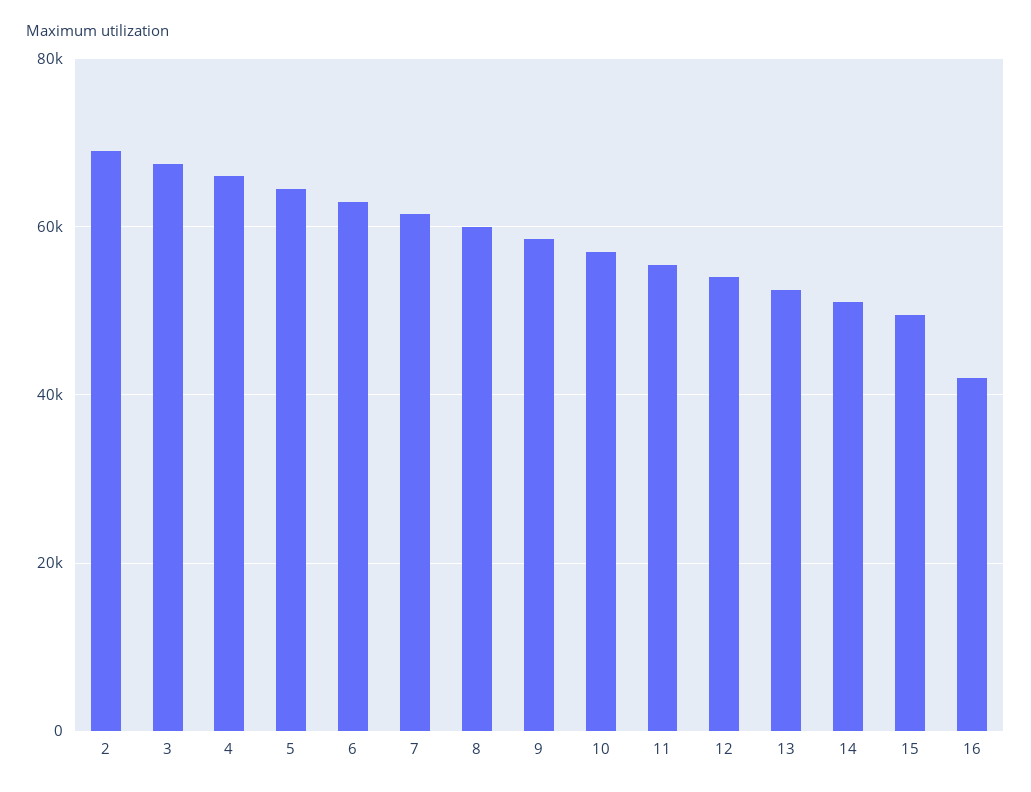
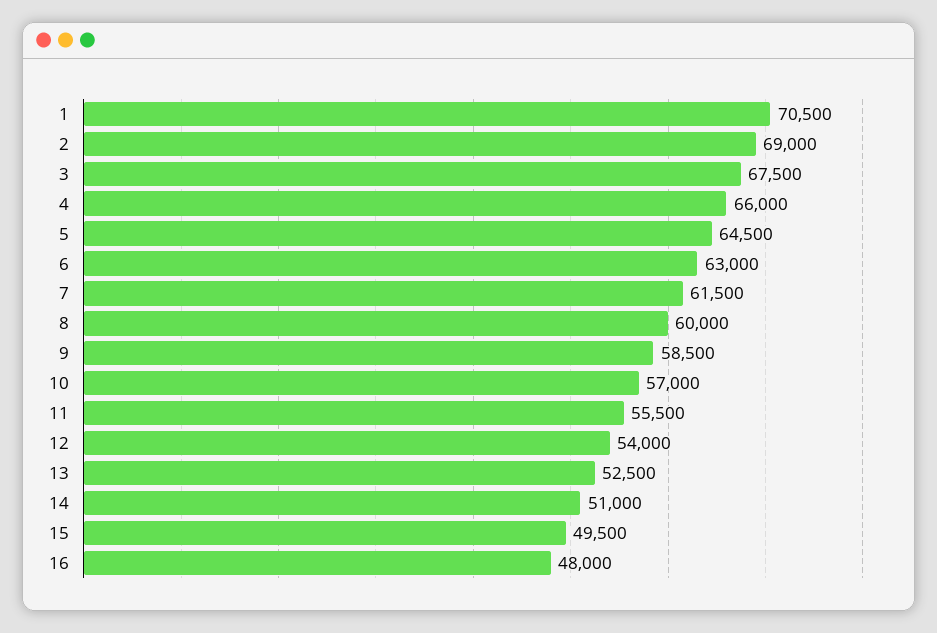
  {
    "2": 69000,
    "3": 67500,
    "4": 66000,
    "5": 64500,
    "6": 63000,
    "7": 61500,
    "8": 60000,
    "9": 58500,
    "10": 57000,
    "11": 55500,
    "12": 54000,
    "13": 52500,
    "14": 51000,
    "15": 49500,
-   "16": 42000
+   "16": 48000,
+   "1": 70500
  }

